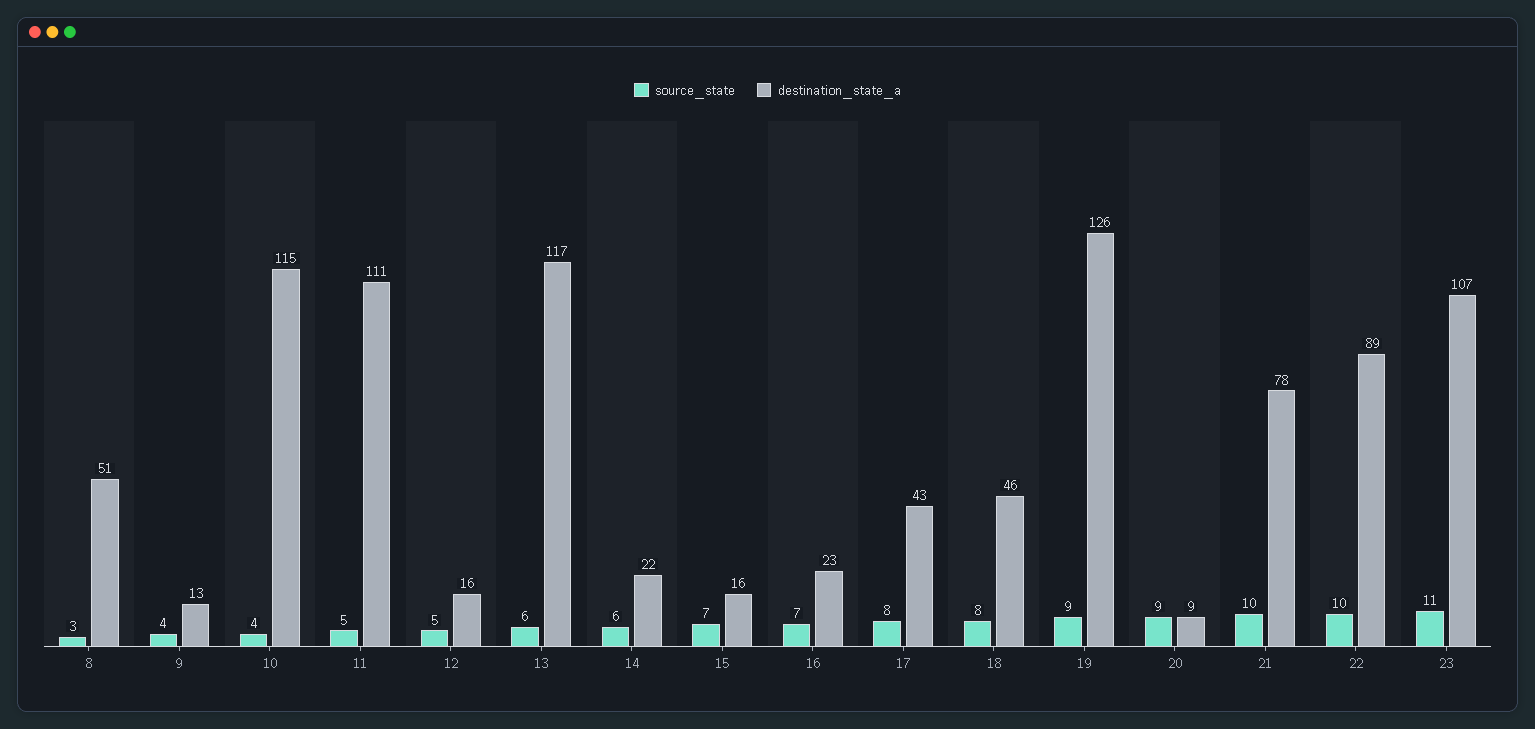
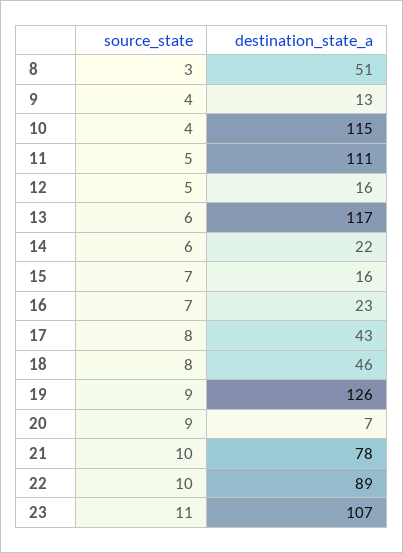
  {
    "source_state": {
      "8": 3,
      "9": 4,
      "10": 4,
      "11": 5,
      "12": 5,
      "13": 6,
      "14": 6,
      "15": 7,
      "16": 7,
      "17": 8,
      "18": 8,
      "19": 9,
      "20": 9,
      "21": 10,
      "22": 10,
      "23": 11
    },
    "destination_state_a": {
      "8": 51,
      "9": 13,
      "10": 115,
      "11": 111,
      "12": 16,
      "13": 117,
      "14": 22,
      "15": 16,
      "16": 23,
      "17": 43,
      "18": 46,
      "19": 126,
-     "20": 9,
+     "20": 7,
      "21": 78,
      "22": 89,
      "23": 107
    }
  }

